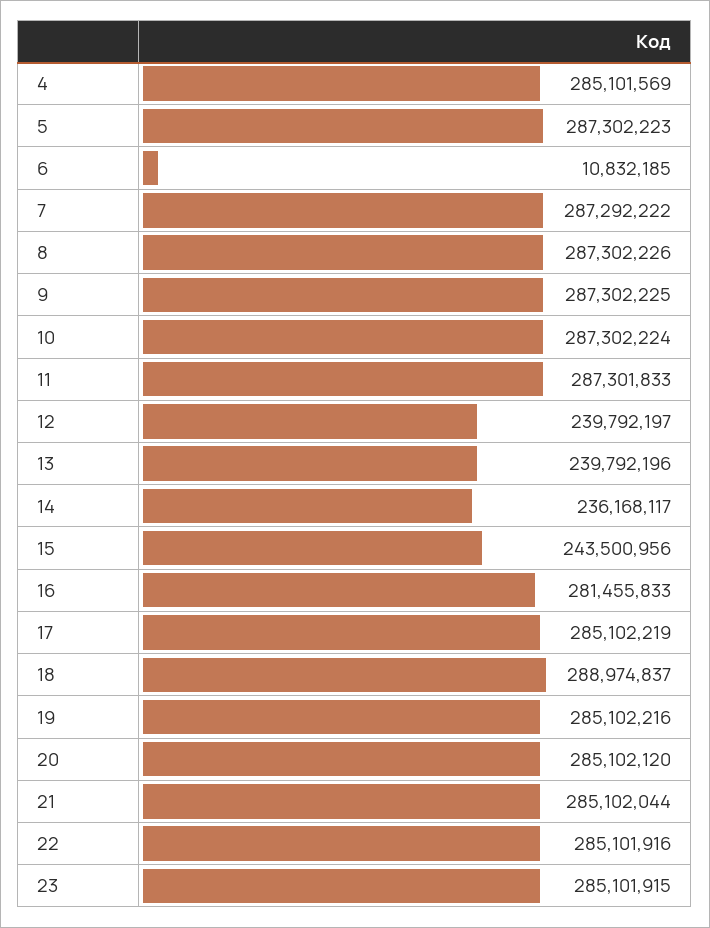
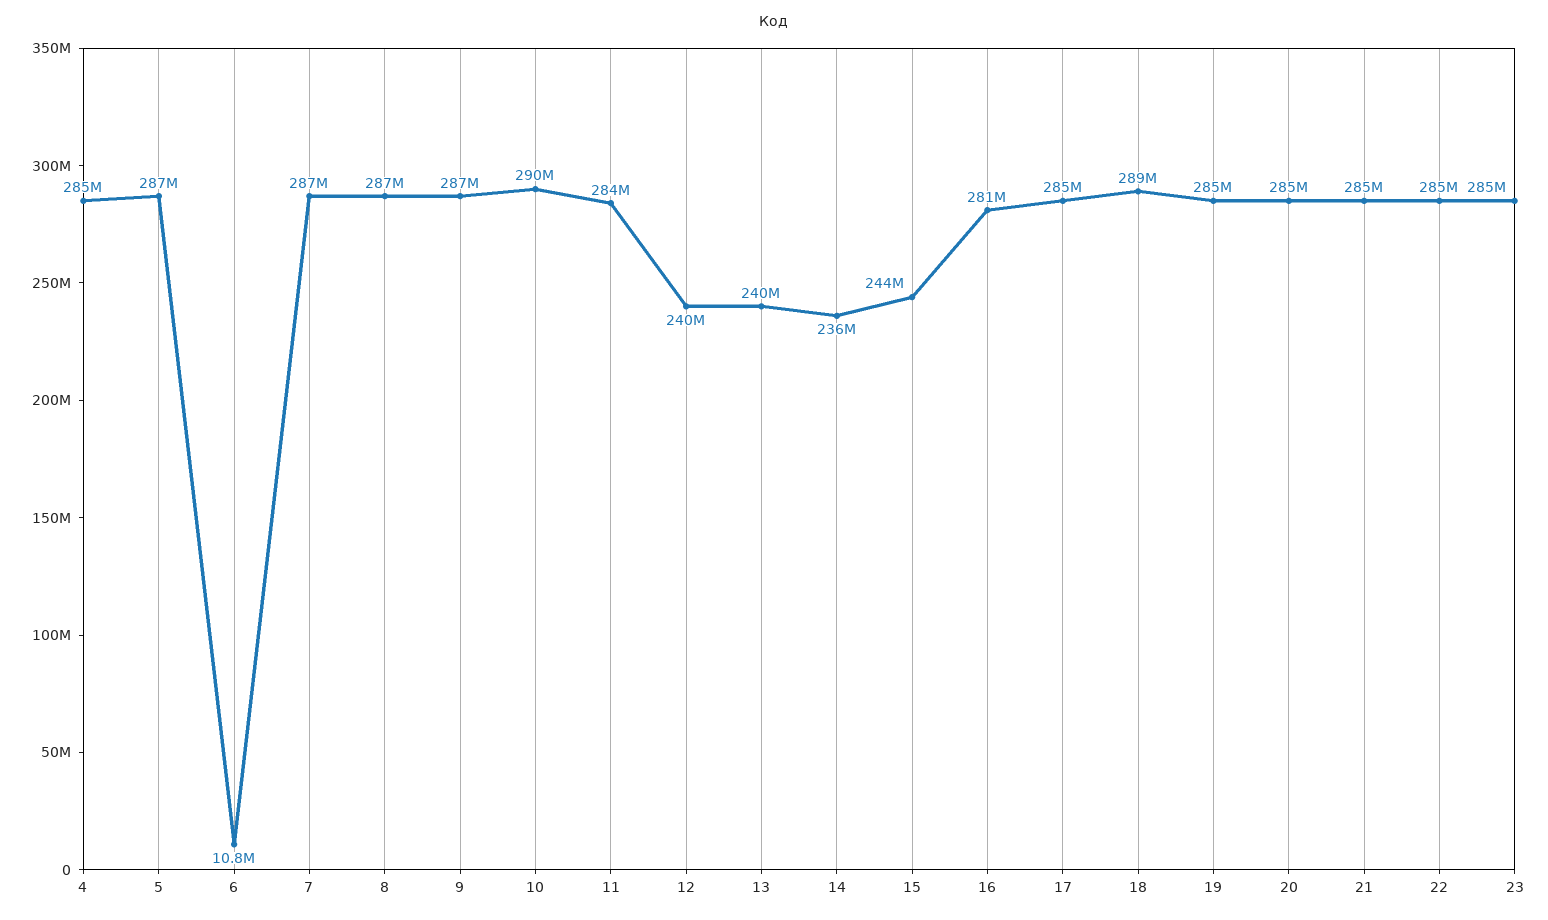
  {
    "4": 285101569,
    "5": 287302223,
    "6": 10832185,
    "7": 287292222,
    "8": 287302226,
    "9": 287302225,
-   "10": 287302224,
+   "10": 290000000,
-   "11": 287301833,
+   "11": 284000000,
    "12": 239792197,
    "13": 239792196,
    "14": 236168117,
    "15": 243500956,
    "16": 281455833,
    "17": 285102219,
    "18": 288974837,
    "19": 285102216,
    "20": 285102120,
    "21": 285102044,
    "22": 285101916,
    "23": 285101915
  }

